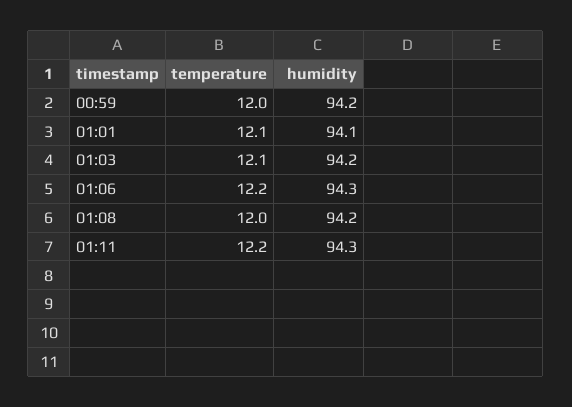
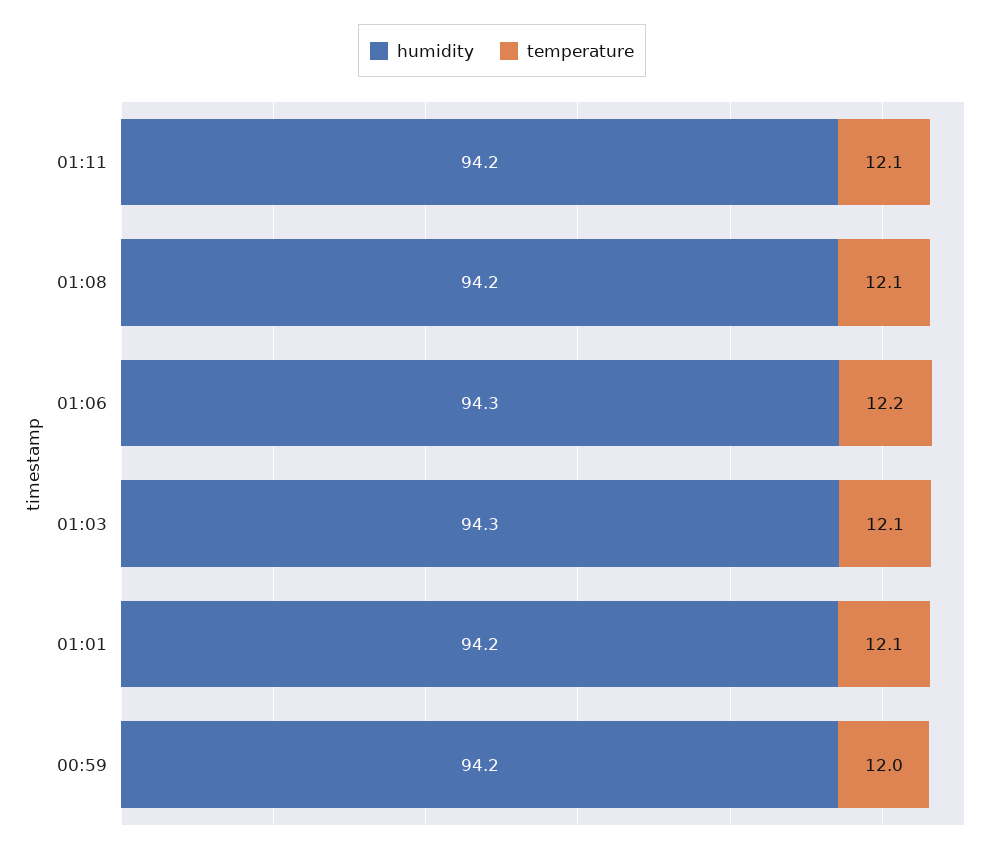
  {
    "temperature": {
      "00:59": 12,
      "01:01": 12.1,
      "01:03": 12.1,
      "01:06": 12.2,
-     "01:08": 12,
+     "01:08": 12.1,
-     "01:11": 12.2
+     "01:11": 12.1
    },
    "humidity": {
      "00:59": 94.2,
-     "01:01": 94.1,
+     "01:01": 94.2,
-     "01:03": 94.2,
+     "01:03": 94.3,
      "01:06": 94.3,
      "01:08": 94.2,
-     "01:11": 94.3
+     "01:11": 94.2
    }
  }

